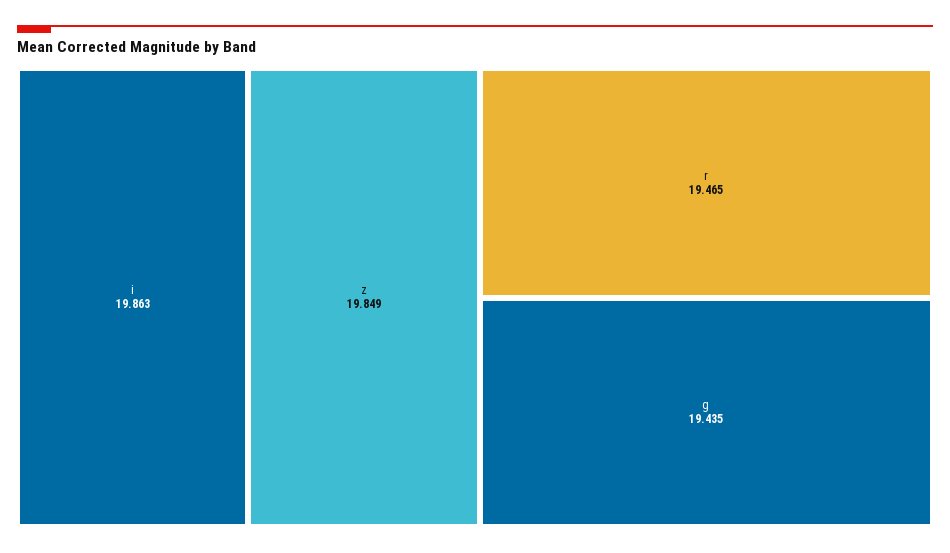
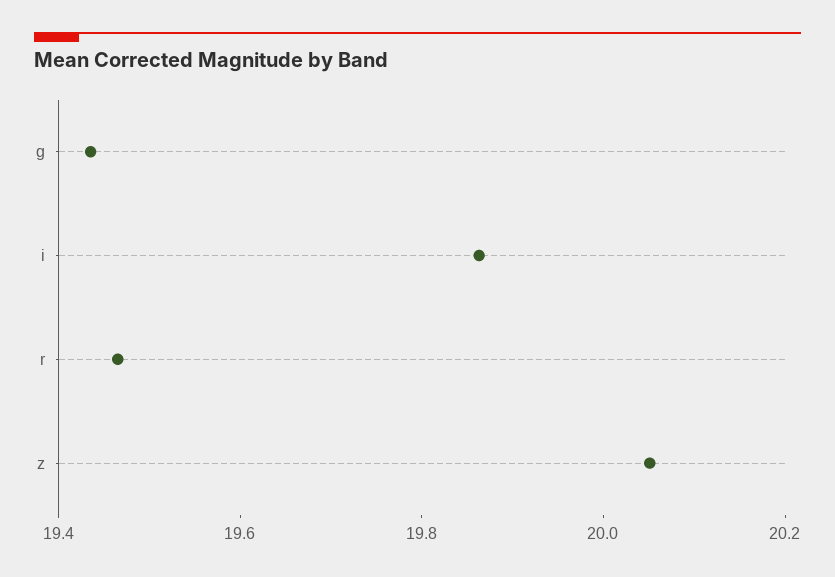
  {
    "i": 19.863,
-   "z": 19.849,
+   "z": 20.05,
    "r": 19.465,
    "g": 19.435
  }

